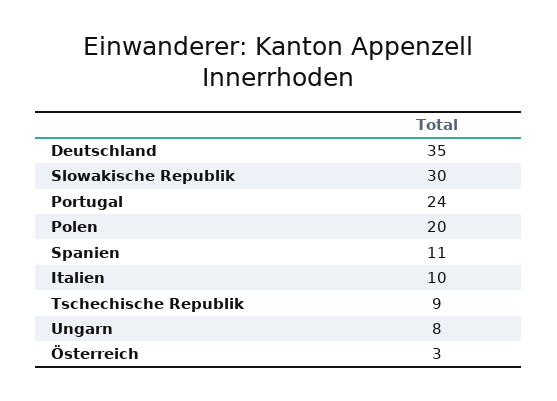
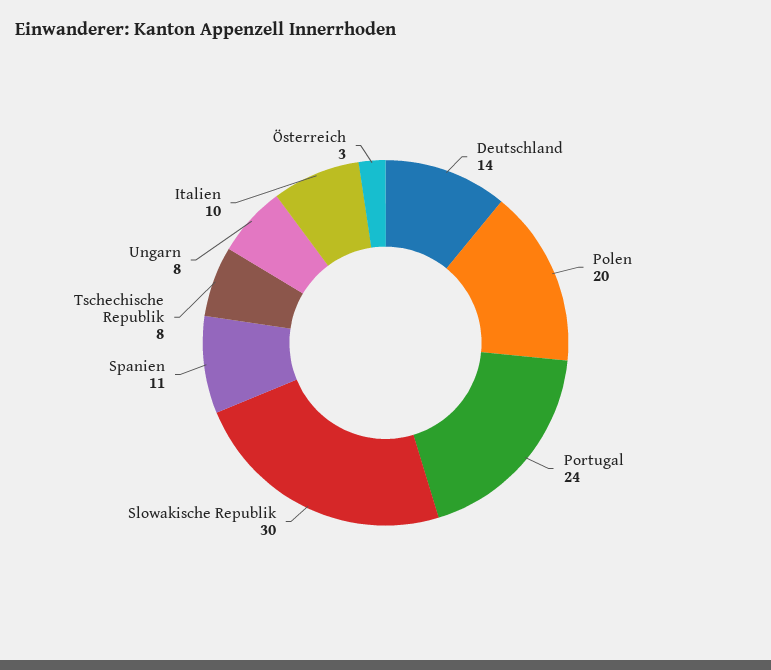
  {
-   "Deutschland": 35,
+   "Deutschland": 14,
    "Slowakische Republik": 30,
    "Portugal": 24,
    "Polen": 20,
    "Spanien": 11,
    "Italien": 10,
-   "Tschechische Republik": 9,
+   "Tschechische Republik": 8,
    "Ungarn": 8,
    "Österreich": 3
  }

